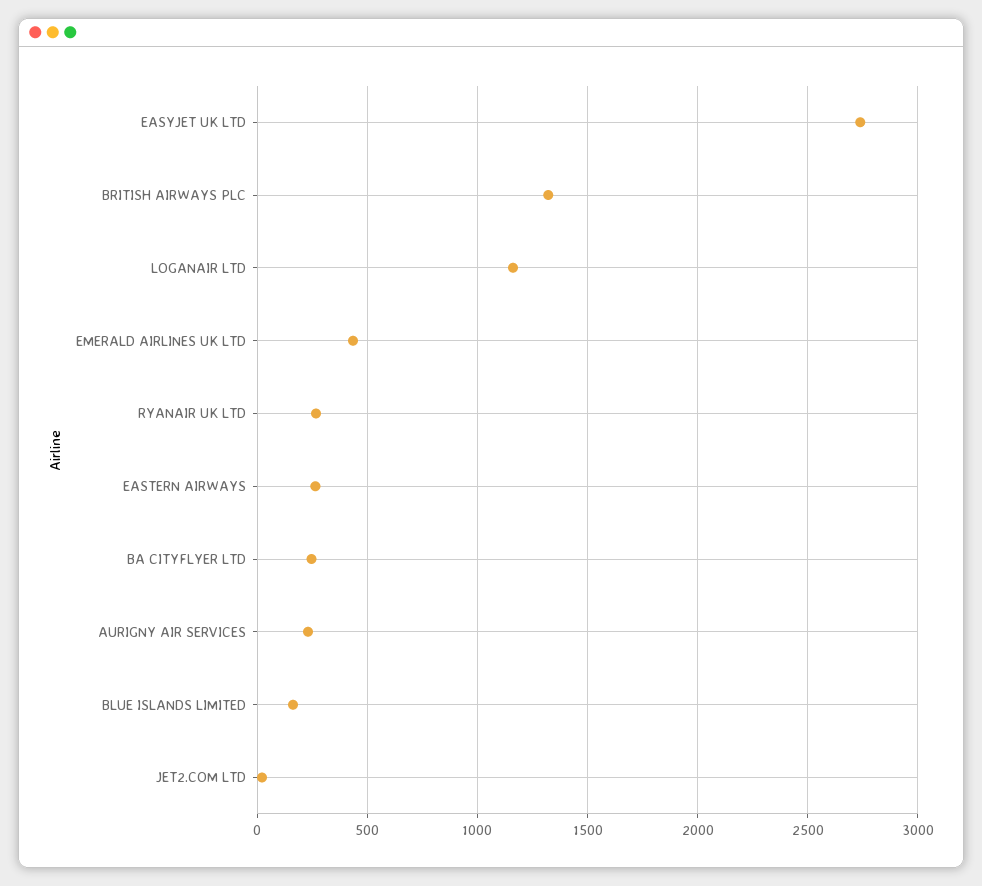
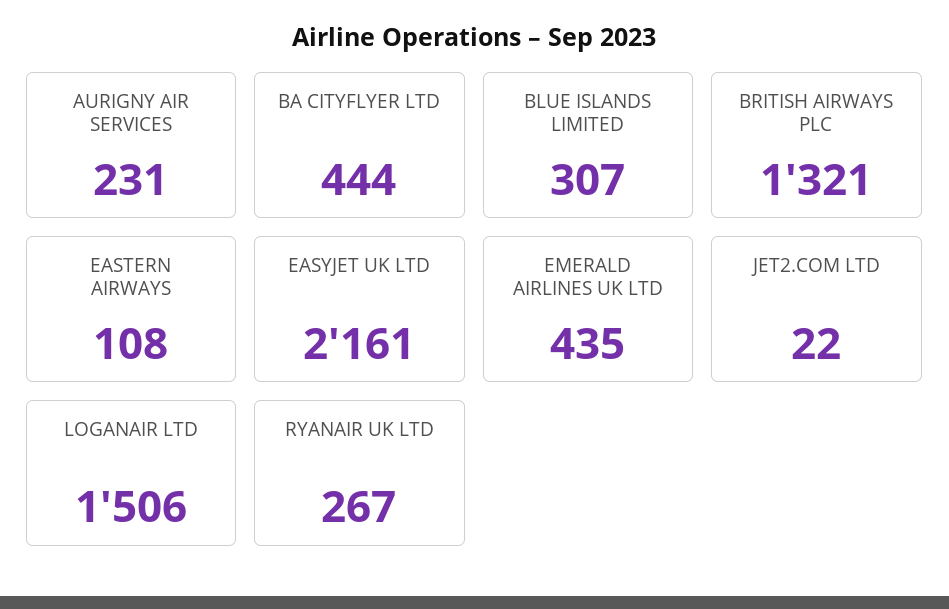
  {
-   "EASYJET UK LTD": 2750,
+   "EASYJET UK LTD": 2161,
    "BRITISH AIRWAYS PLC": 1321,
-   "LOGANAIR LTD": 1150,
+   "LOGANAIR LTD": 1506,
    "EMERALD AIRLINES UK LTD": 435,
    "RYANAIR UK LTD": 267,
-   "EASTERN AIRWAYS": 250,
+   "EASTERN AIRWAYS": 108,
-   "BA CITYFLYER LTD": 250,
+   "BA CITYFLYER LTD": 444,
    "AURIGNY AIR SERVICES": 231,
-   "BLUE ISLANDS LIMITED": 150,
+   "BLUE ISLANDS LIMITED": 307,
    "JET2.COM LTD": 22
  }

